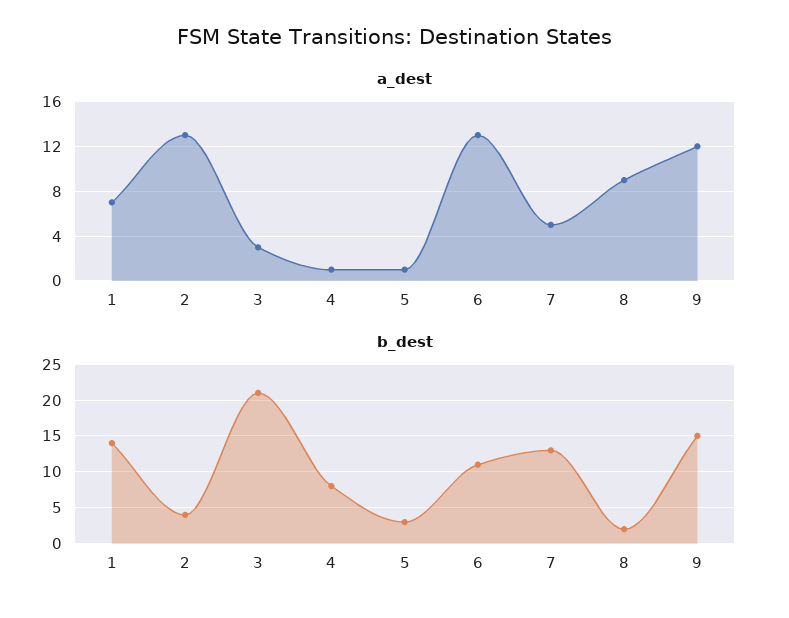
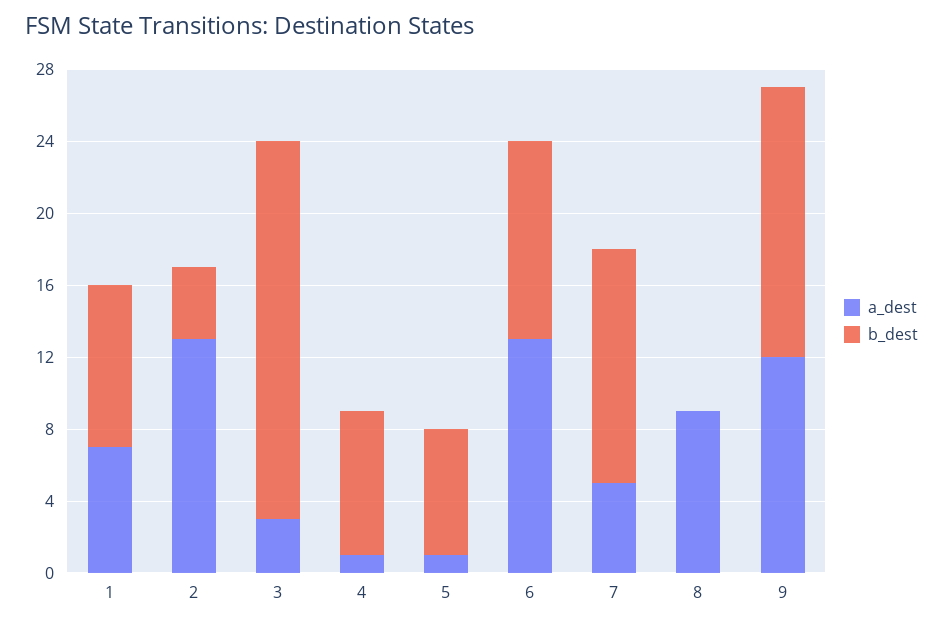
  {
    "a_dest": {
      "1": 7,
      "2": 13,
      "3": 3,
      "4": 1,
      "5": 1,
      "6": 13,
      "7": 5,
      "8": 9,
      "9": 12
    },
    "b_dest": {
-     "1": 14,
+     "1": 9,
      "2": 4,
      "3": 21,
      "4": 8,
-     "5": 3,
+     "5": 7,
      "6": 11,
      "7": 13,
-     "8": 2,
+     "8": 0,
      "9": 15
    }
  }

